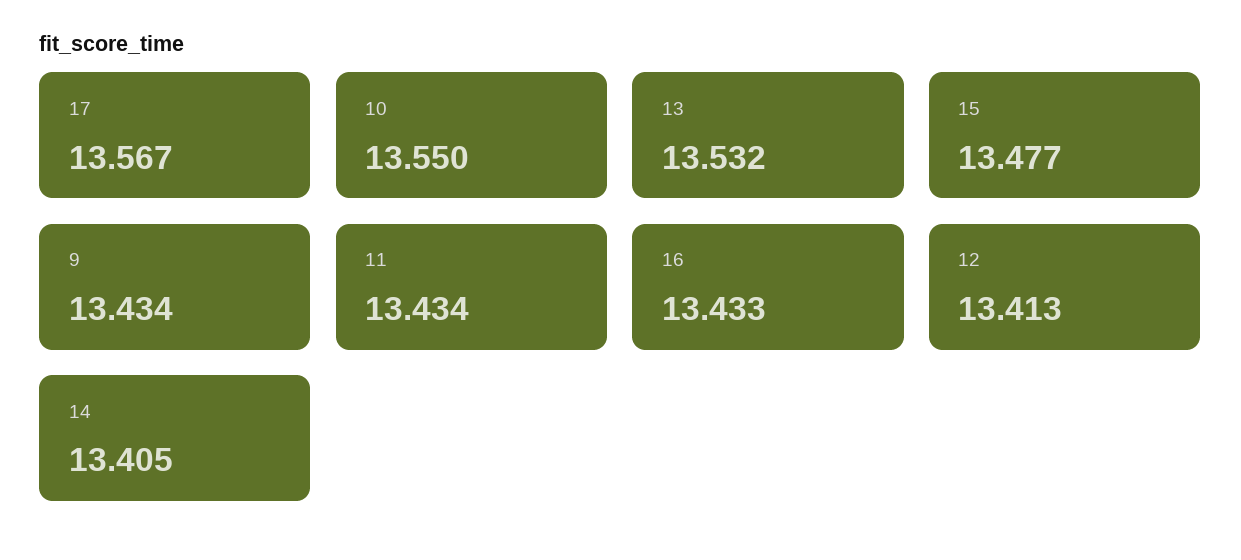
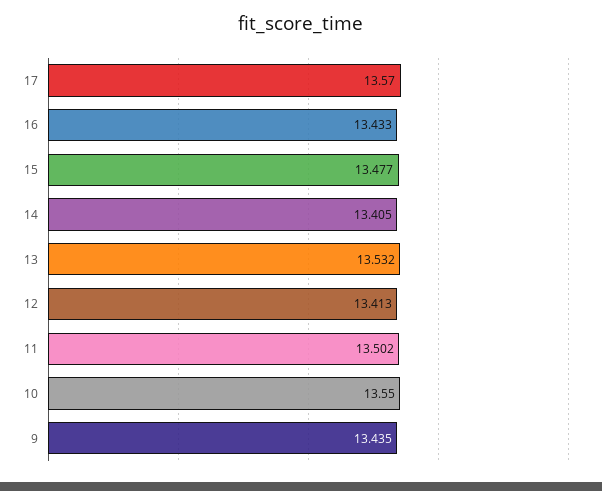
  {
-   "17": 13.567,
+   "17": 13.57,
    "10": 13.55,
    "13": 13.532,
    "15": 13.477,
-   "9": 13.434,
+   "9": 13.435,
-   "11": 13.434,
+   "11": 13.502,
    "16": 13.433,
    "12": 13.413,
    "14": 13.405
  }

